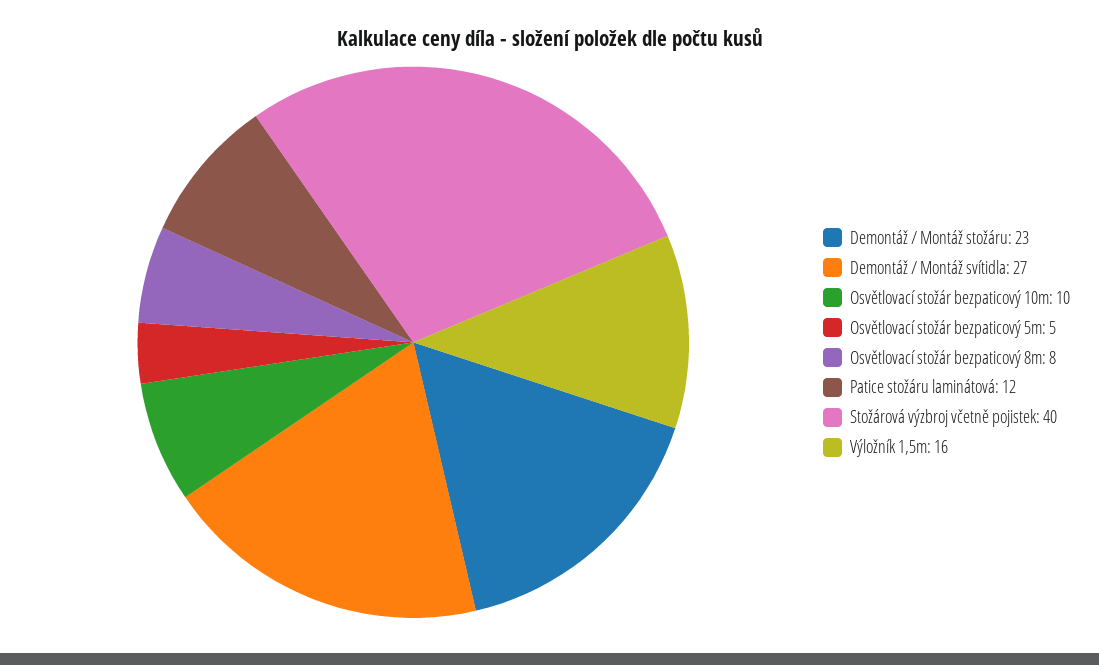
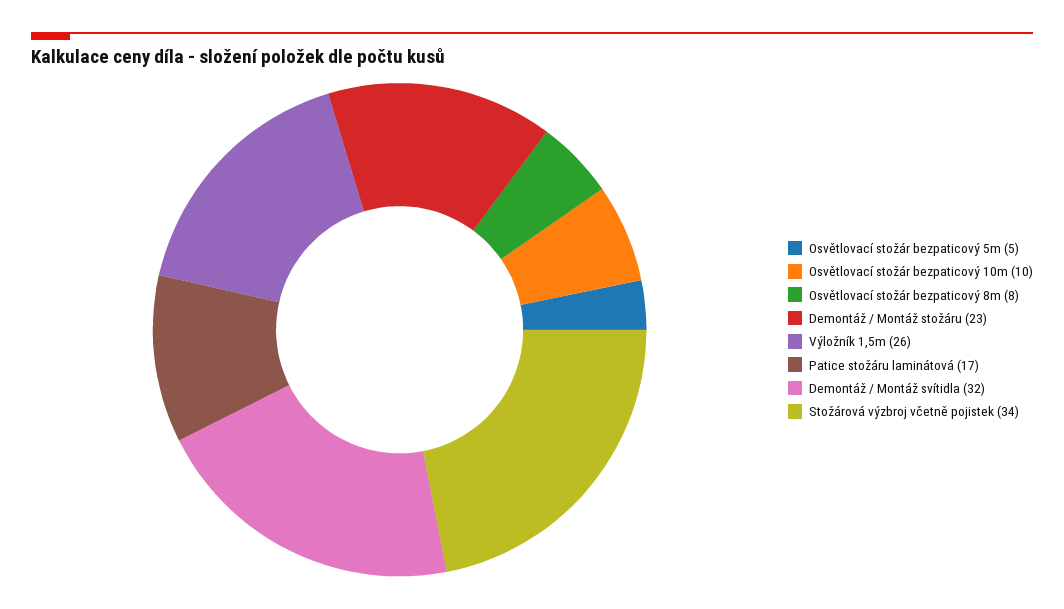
  {
    "Demontáž / Montáž stožáru": 23,
-   "Demontáž / Montáž svítidla": 27,
+   "Demontáž / Montáž svítidla": 32,
    "Osvětlovací stožár bezpaticový 10m": 10,
    "Osvětlovací stožár bezpaticový 5m": 5,
    "Osvětlovací stožár bezpaticový 8m": 8,
-   "Patice stožáru laminátová": 12,
+   "Patice stožáru laminátová": 17,
-   "Stožárová výzbroj včetně pojistek": 40,
+   "Stožárová výzbroj včetně pojistek": 34,
-   "Výložník 1,5m": 16
+   "Výložník 1,5m": 26
  }

